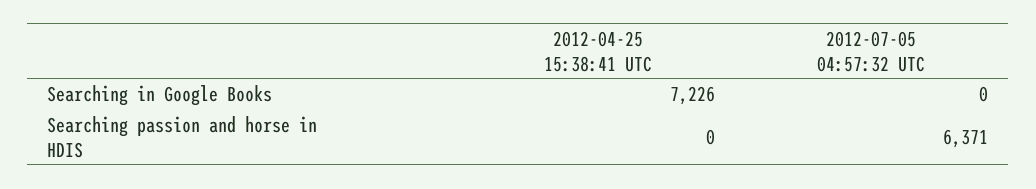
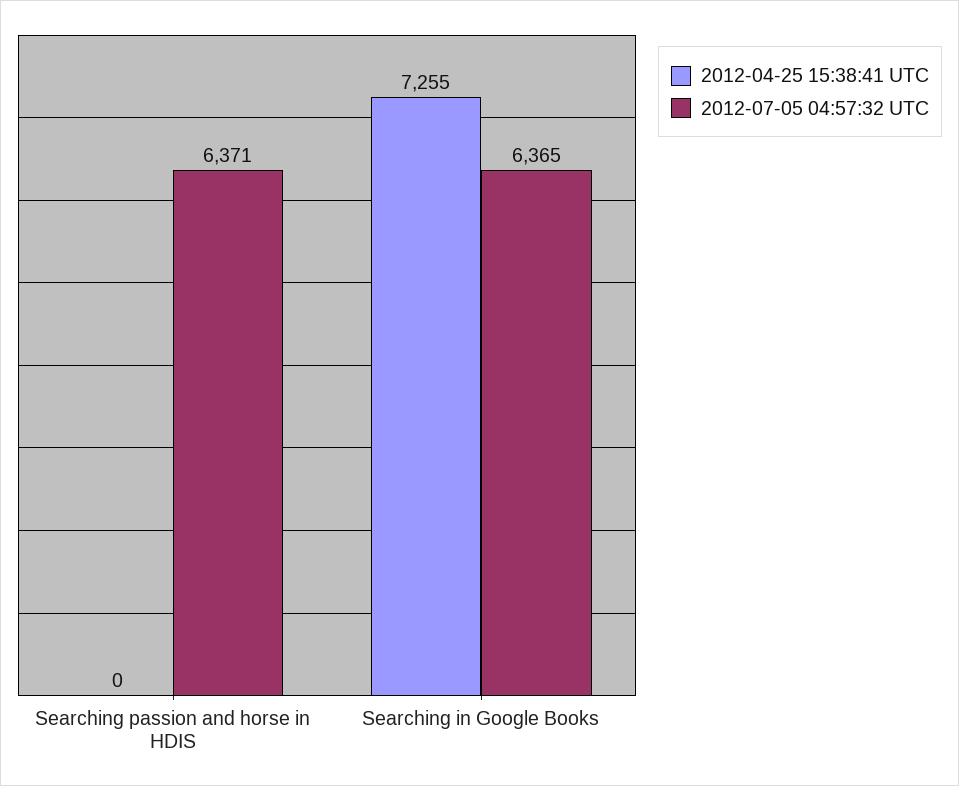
  {
    "2012-04-25 15:38:41 UTC": {
-     "Searching in Google Books": 7226,
+     "Searching in Google Books": 7255,
      "Searching passion and horse in HDIS": 0
    },
    "2012-07-05 04:57:32 UTC": {
-     "Searching in Google Books": 0,
+     "Searching in Google Books": 6365,
      "Searching passion and horse in HDIS": 6371
    }
  }

